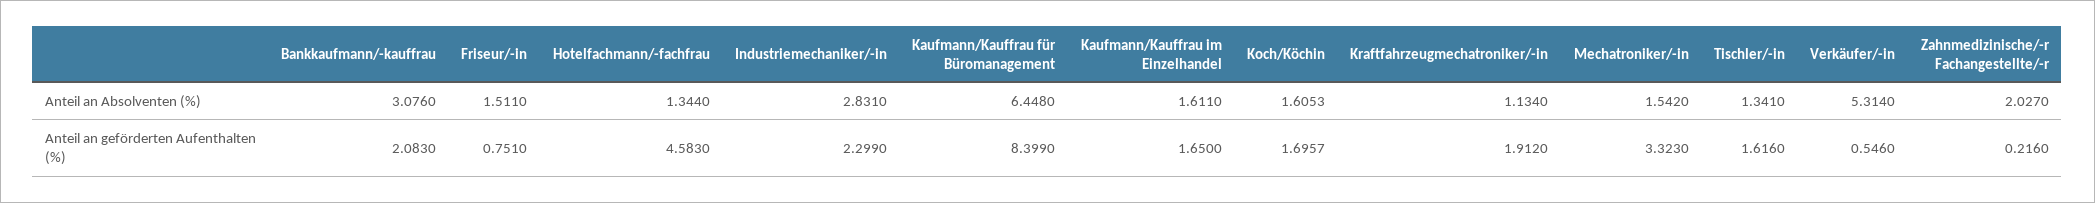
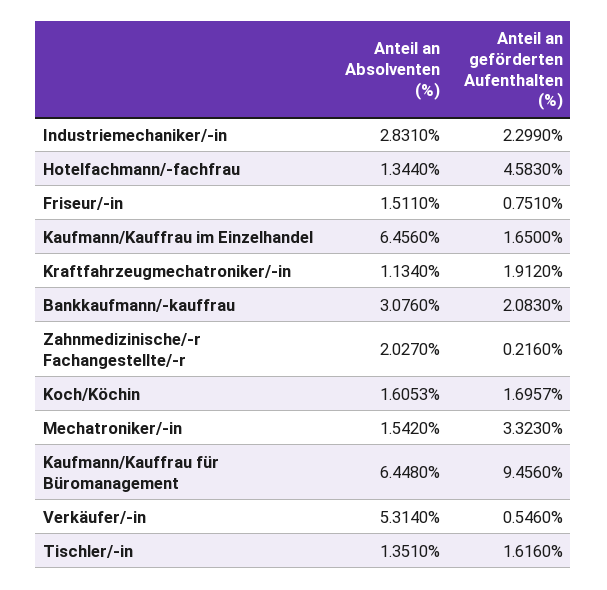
  {
    "Bankkaufmann/-kauffrau": {
      "Anteil an Absolventen (%)": 3.076,
      "Anteil an geförderten Aufenthalten (%)": 2.083
    },
    "Friseur/-in": {
      "Anteil an Absolventen (%)": 1.511,
      "Anteil an geförderten Aufenthalten (%)": 0.751
    },
    "Hotelfachmann/-fachfrau": {
      "Anteil an Absolventen (%)": 1.344,
      "Anteil an geförderten Aufenthalten (%)": 4.583
    },
    "Industriemechaniker/-in": {
      "Anteil an Absolventen (%)": 2.831,
      "Anteil an geförderten Aufenthalten (%)": 2.299
    },
    "Kaufmann/Kauffrau für Büromanagement": {
      "Anteil an Absolventen (%)": 6.448,
-     "Anteil an geförderten Aufenthalten (%)": 8.399
+     "Anteil an geförderten Aufenthalten (%)": 9.456
    },
    "Kaufmann/Kauffrau im Einzelhandel": {
-     "Anteil an Absolventen (%)": 1.611,
+     "Anteil an Absolventen (%)": 6.456,
      "Anteil an geförderten Aufenthalten (%)": 1.65
    },
    "Koch/Köchin": {
      "Anteil an Absolventen (%)": 1.6053,
      "Anteil an geförderten Aufenthalten (%)": 1.6957
    },
    "Kraftfahrzeugmechatroniker/-in": {
      "Anteil an Absolventen (%)": 1.134,
      "Anteil an geförderten Aufenthalten (%)": 1.912
    },
    "Mechatroniker/-in": {
      "Anteil an Absolventen (%)": 1.542,
      "Anteil an geförderten Aufenthalten (%)": 3.323
    },
    "Tischler/-in": {
-     "Anteil an Absolventen (%)": 1.341,
+     "Anteil an Absolventen (%)": 1.351,
      "Anteil an geförderten Aufenthalten (%)": 1.616
    },
    "Verkäufer/-in": {
      "Anteil an Absolventen (%)": 5.314,
      "Anteil an geförderten Aufenthalten (%)": 0.546
    },
    "Zahnmedizinische/-r Fachangestellte/-r": {
      "Anteil an Absolventen (%)": 2.027,
      "Anteil an geförderten Aufenthalten (%)": 0.216
    }
  }

